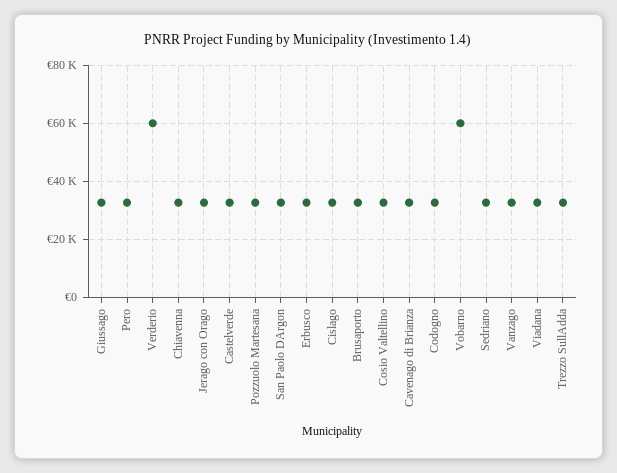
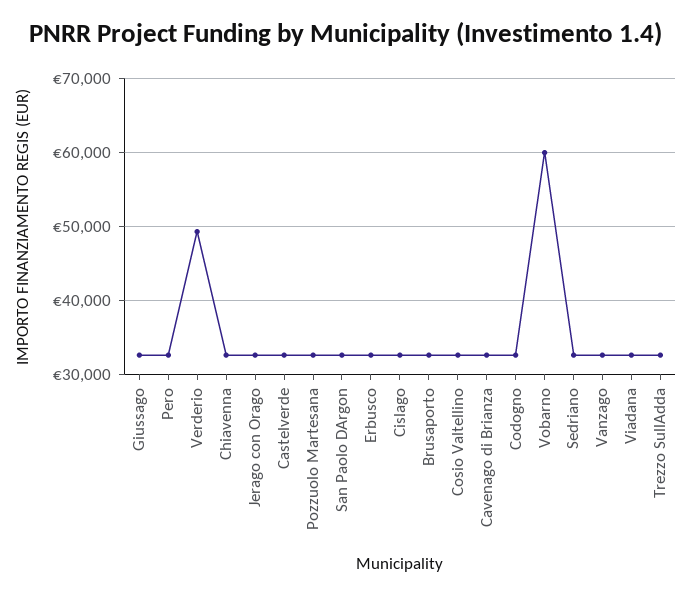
  {
    "Giussago": 33000,
    "Pero": 33000,
-   "Verderio": 60000,
+   "Verderio": 49000,
    "Chiavenna": 33000,
    "Jerago con Orago": 33000,
    "Castelverde": 33000,
    "Pozzuolo Martesana": 33000,
    "San Paolo DArgon": 33000,
    "Erbusco": 33000,
    "Cislago": 33000,
    "Brusaporto": 33000,
    "Cosio Valtellino": 33000,
    "Cavenago di Brianza": 33000,
    "Codogno": 33000,
    "Vobarno": 60000,
    "Sedriano": 33000,
    "Vanzago": 33000,
    "Viadana": 33000,
    "Trezzo SullAdda": 33000
  }

